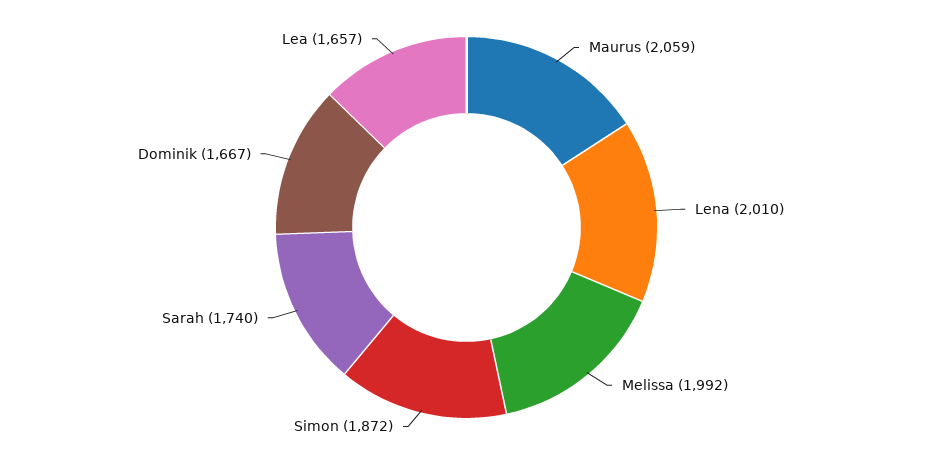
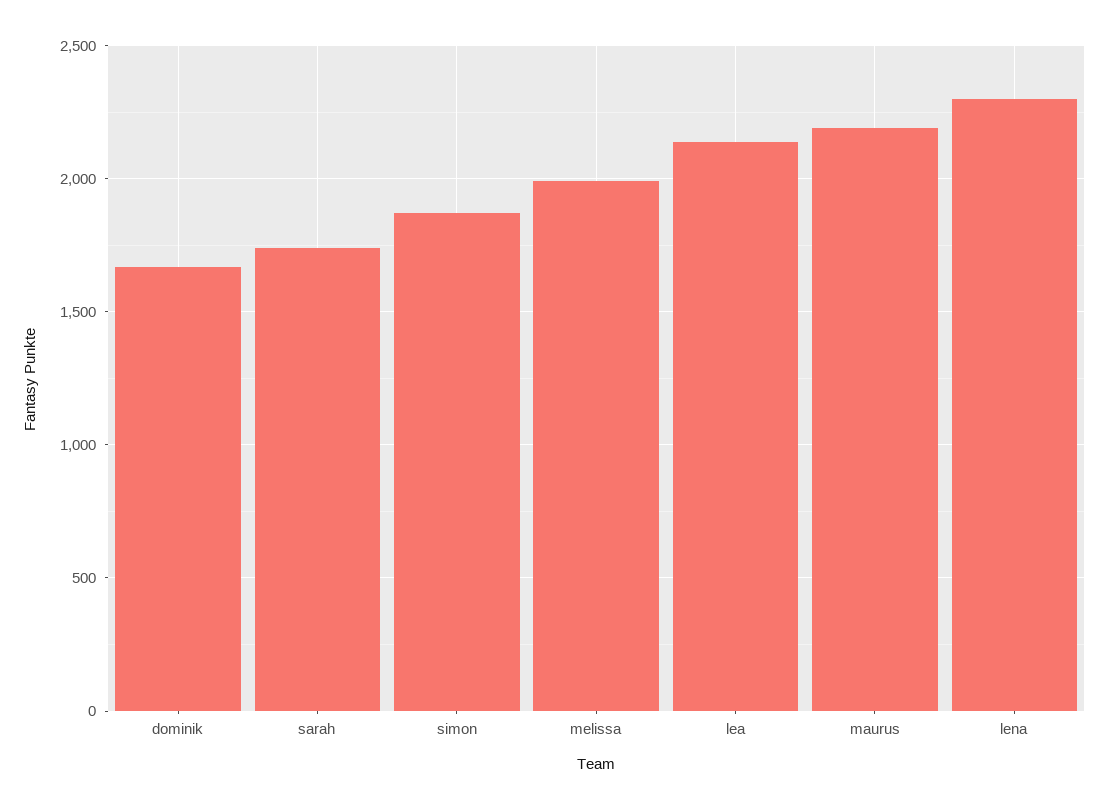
  {
-   "Maurus": 2059,
+   "Maurus": 2200,
-   "Lena": 2010,
+   "Lena": 2300,
    "Melissa": 1992,
    "Simon": 1872,
    "Sarah": 1740,
    "Dominik": 1667,
-   "Lea": 1657
+   "Lea": 2150
  }

